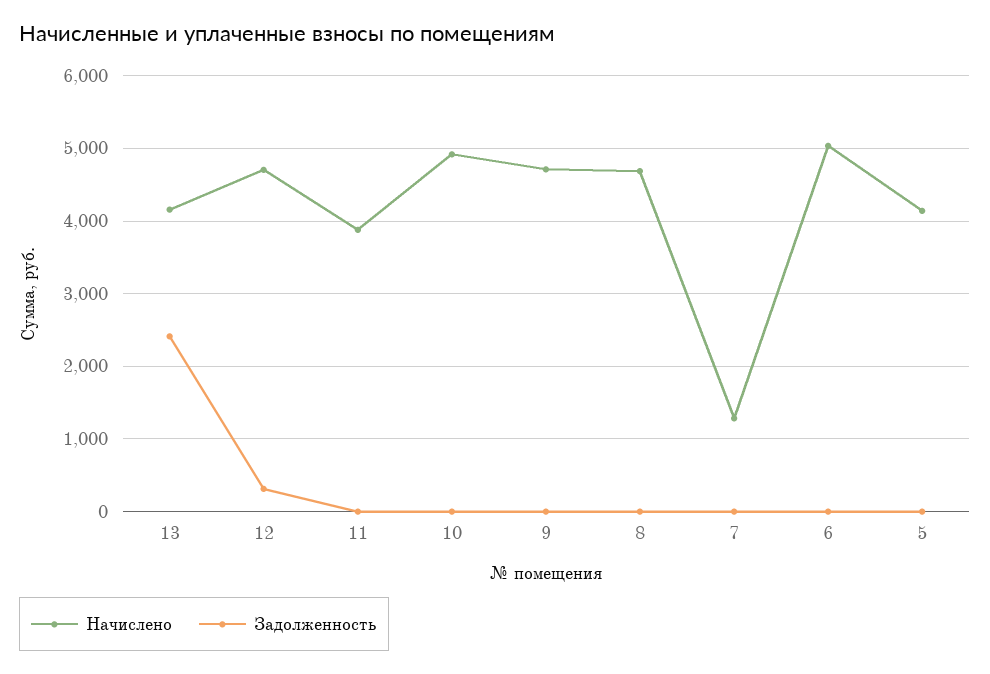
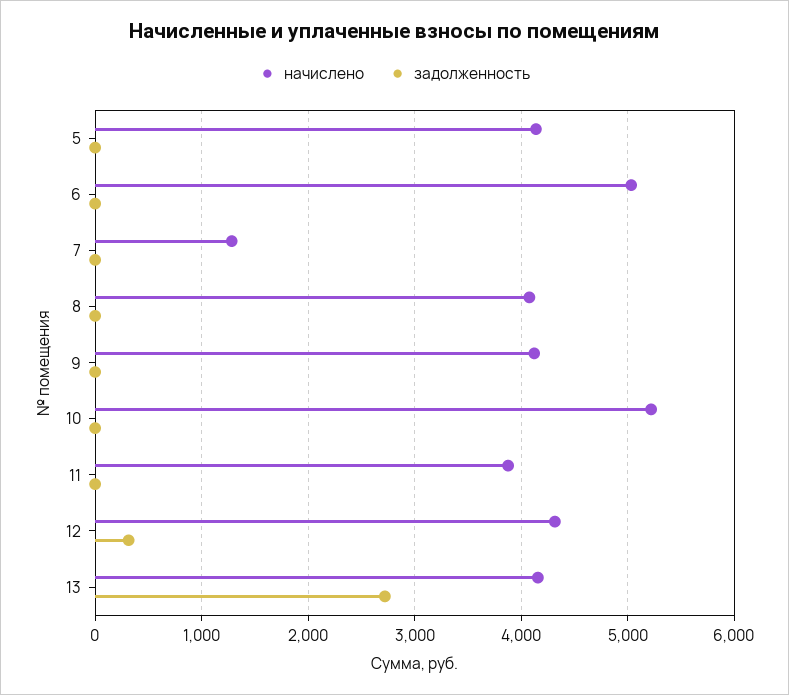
  {
    "Начислено": {
      "13": 4200,
-     "12": 4700,
+     "12": 4300,
      "11": 3900,
-     "10": 4900,
+     "10": 5200,
-     "9": 4700,
+     "9": 4100,
-     "8": 4700,
+     "8": 4100,
      "7": 1300,
      "6": 5000,
      "5": 4100
    },
    "Задолженность": {
-     "13": 2400,
+     "13": 2700,
      "12": 300,
      "11": 0,
      "10": 0,
      "9": 0,
      "8": 0,
      "7": 0,
      "6": 0,
      "5": 0
    }
  }

